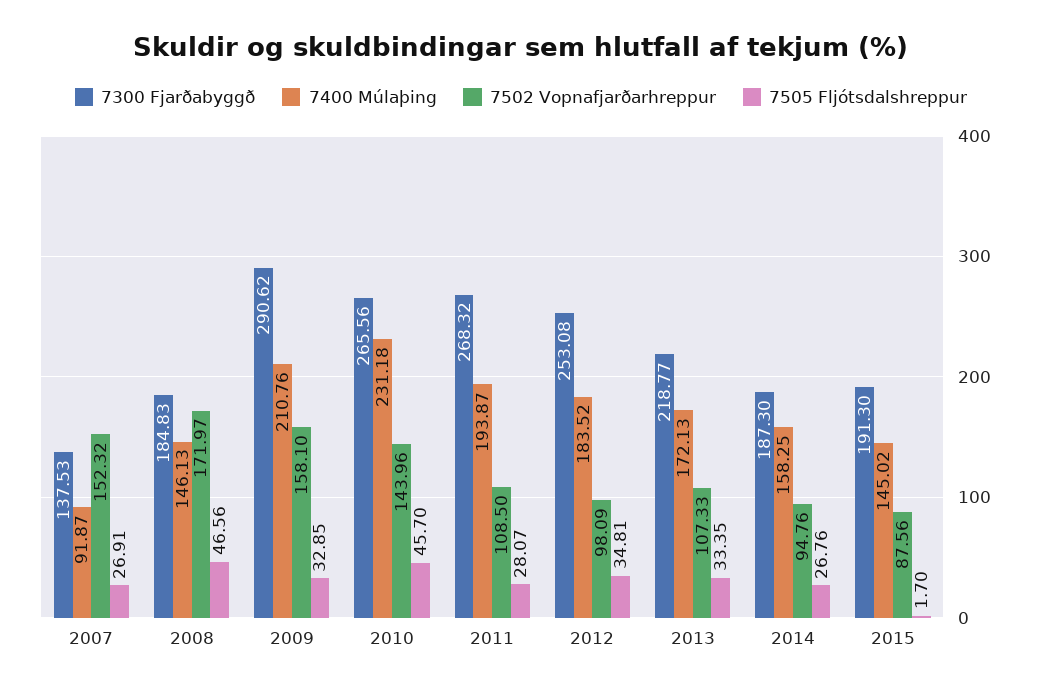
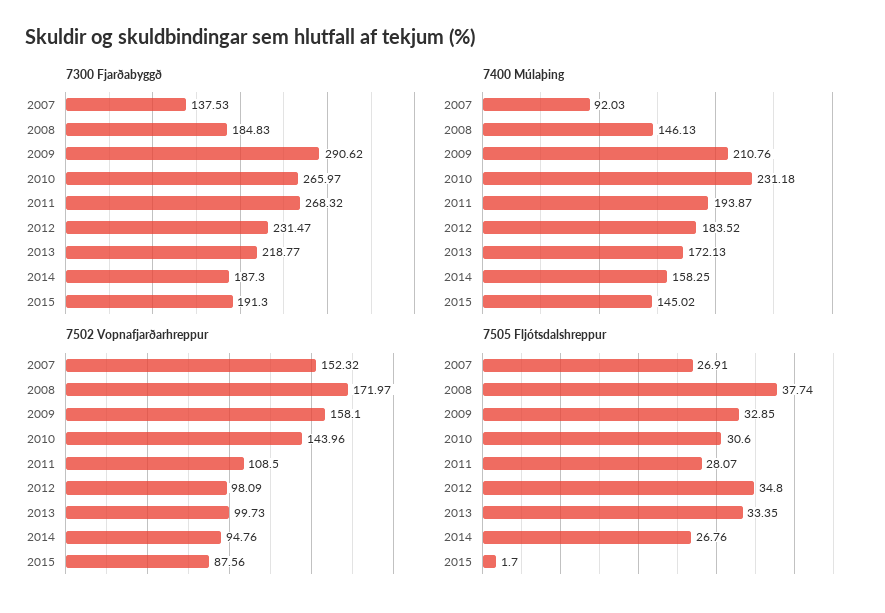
  {
    "7300 Fjarðabyggð": {
      "2007": 137.53,
      "2008": 184.83,
      "2009": 290.62,
-     "2010": 265.56,
+     "2010": 265.97,
      "2011": 268.32,
-     "2012": 253.08,
+     "2012": 231.47,
      "2013": 218.77,
      "2014": 187.3,
      "2015": 191.3
    },
    "7400 Múlaþing": {
-     "2007": 91.87,
+     "2007": 92.03,
      "2008": 146.13,
      "2009": 210.76,
      "2010": 231.18,
      "2011": 193.87,
      "2012": 183.52,
      "2013": 172.13,
      "2014": 158.25,
      "2015": 145.02
    },
    "7502 Vopnafjarðarhreppur": {
      "2007": 152.32,
      "2008": 171.97,
      "2009": 158.1,
      "2010": 143.96,
      "2011": 108.5,
      "2012": 98.09,
-     "2013": 107.33,
+     "2013": 99.73,
      "2014": 94.76,
      "2015": 87.56
    },
    "7505 Fljótsdalshreppur": {
      "2007": 26.91,
-     "2008": 46.56,
+     "2008": 37.74,
      "2009": 32.85,
-     "2010": 45.7,
+     "2010": 30.6,
      "2011": 28.07,
-     "2012": 34.81,
+     "2012": 34.8,
      "2013": 33.35,
      "2014": 26.76,
      "2015": 1.7
    }
  }

